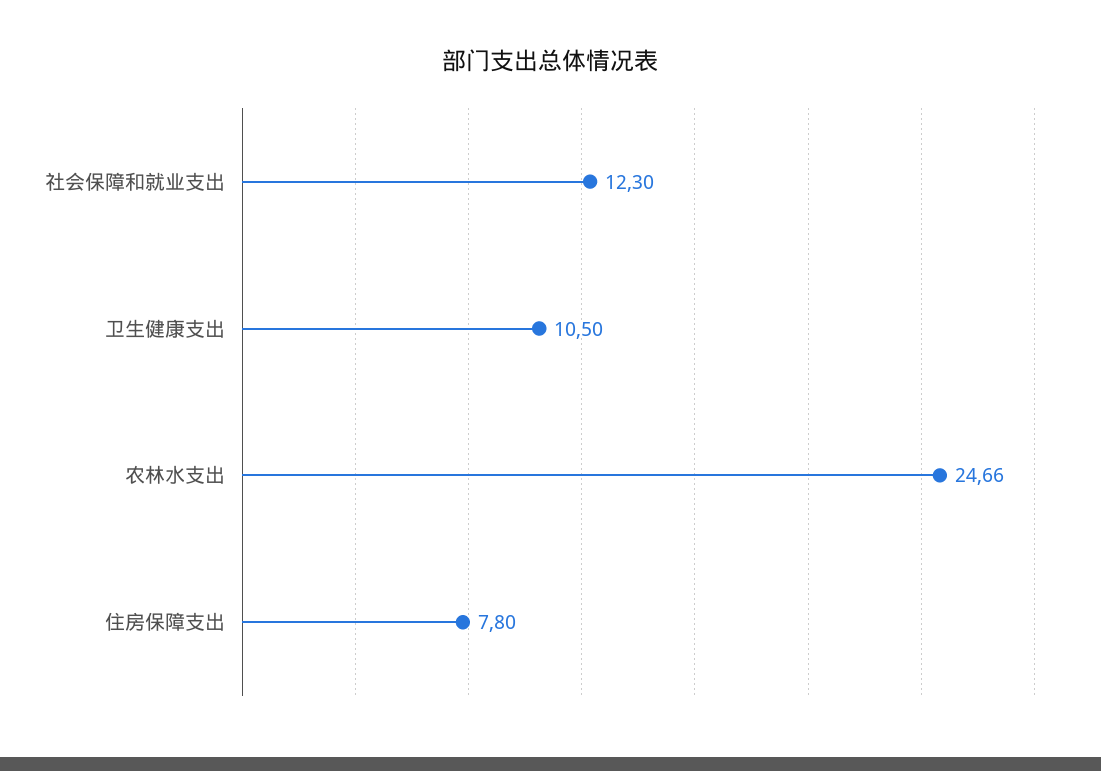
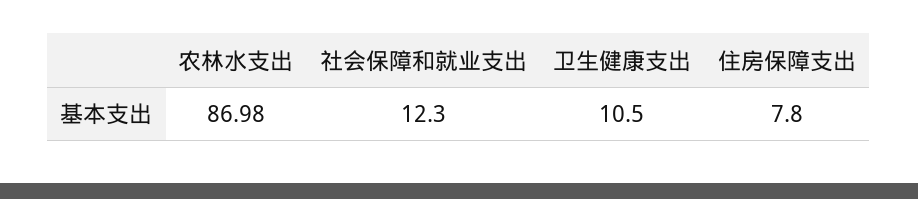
  {
    "社会保障和就业支出": 12.3,
    "卫生健康支出": 10.5,
-   "农林水支出": 24.66,
+   "农林水支出": 86.98,
    "住房保障支出": 7.8
  }

